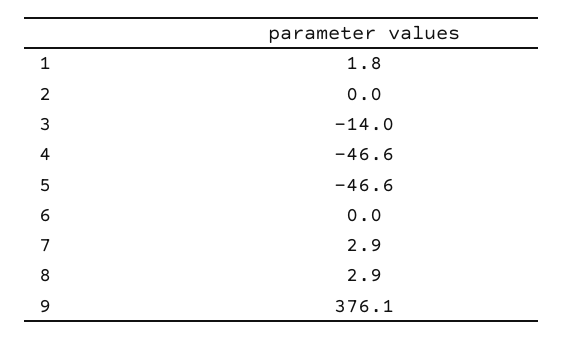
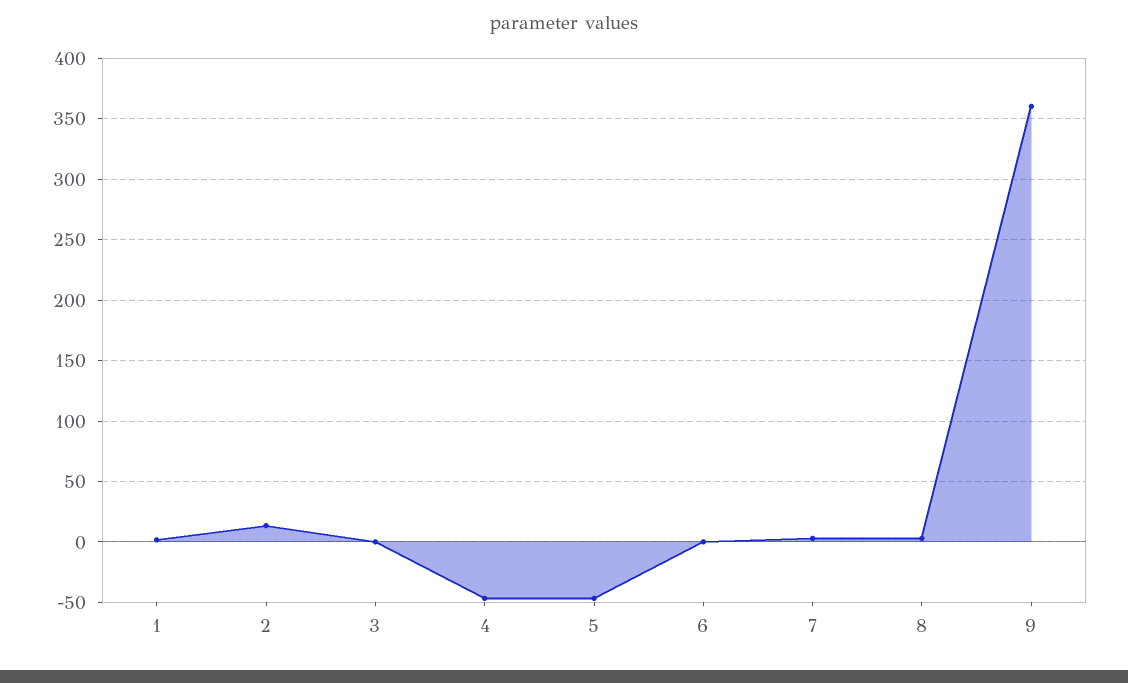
  {
    "1": 1.8,
-   "2": 0,
+   "2": 15,
-   "3": -14,
+   "3": 0,
    "4": -46.6,
    "5": -46.6,
    "6": 0,
    "7": 2.9,
    "8": 2.9,
-   "9": 376.1
+   "9": 360
  }

